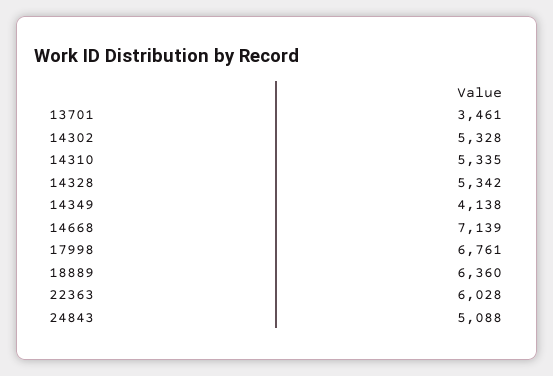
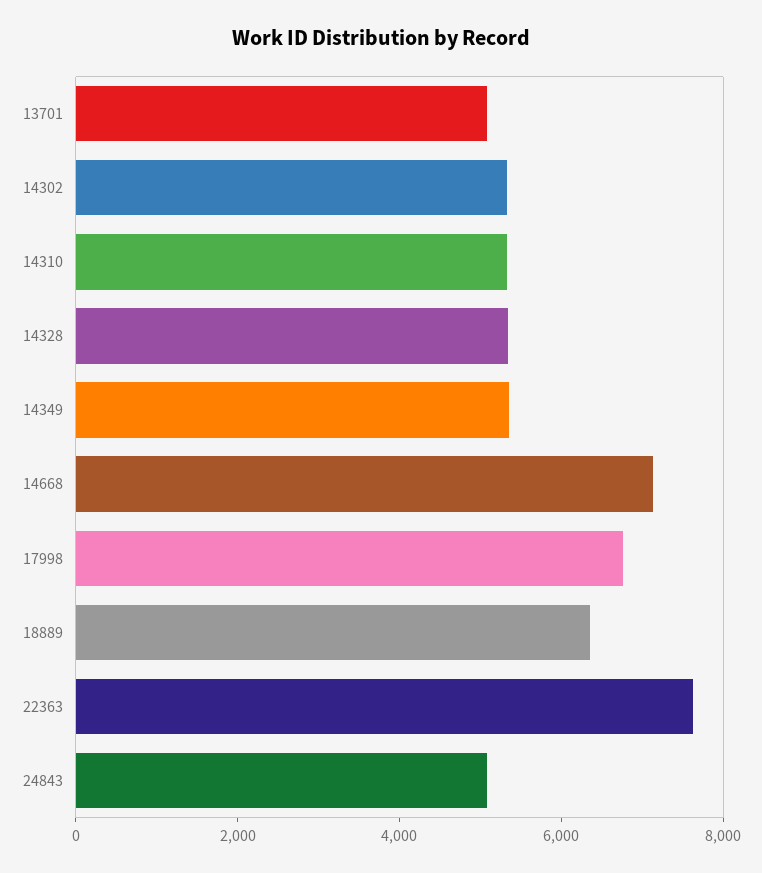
  {
-   "13701": 3461,
+   "13701": 5000,
    "14302": 5328,
    "14310": 5335,
    "14328": 5342,
-   "14349": 4138,
+   "14349": 5500,
    "14668": 7139,
    "17998": 6761,
    "18889": 6360,
-   "22363": 6028,
+   "22363": 7500,
    "24843": 5088
  }

